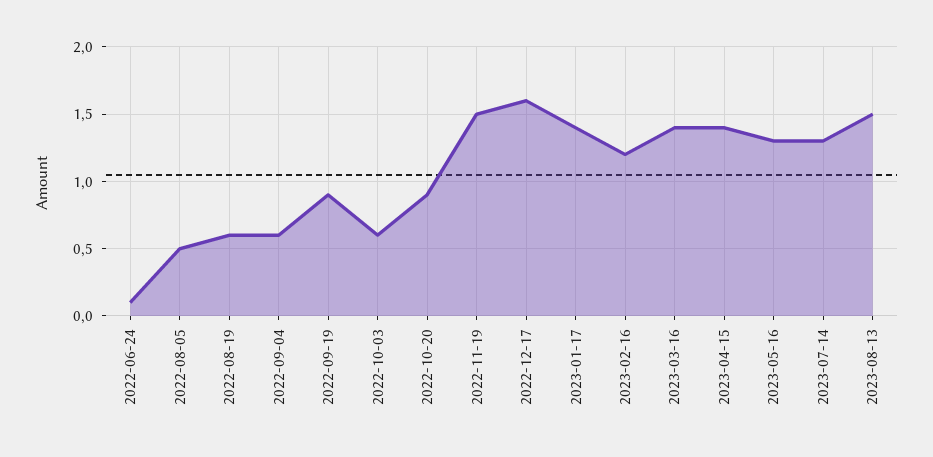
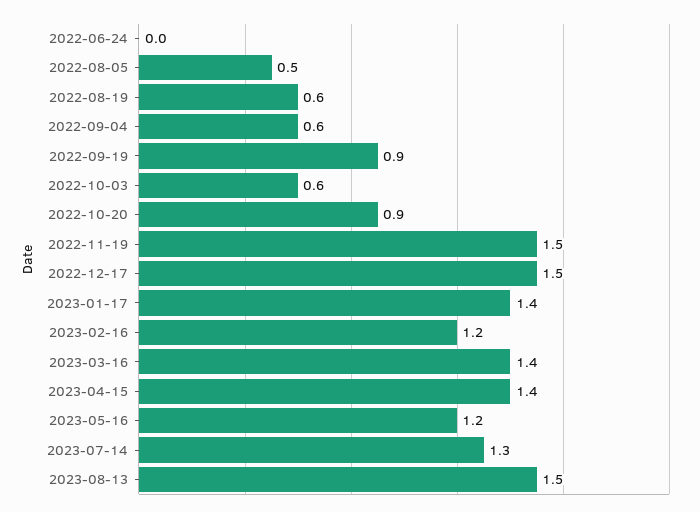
  {
-   "2022-06-24": 0.1,
+   "2022-06-24": 0,
    "2022-08-05": 0.5,
    "2022-08-19": 0.6,
    "2022-09-04": 0.6,
    "2022-09-19": 0.9,
    "2022-10-03": 0.6,
    "2022-10-20": 0.9,
    "2022-11-19": 1.5,
-   "2022-12-17": 1.6,
+   "2022-12-17": 1.5,
    "2023-01-17": 1.4,
    "2023-02-16": 1.2,
    "2023-03-16": 1.4,
    "2023-04-15": 1.4,
-   "2023-05-16": 1.3,
+   "2023-05-16": 1.2,
    "2023-07-14": 1.3,
    "2023-08-13": 1.5
  }

